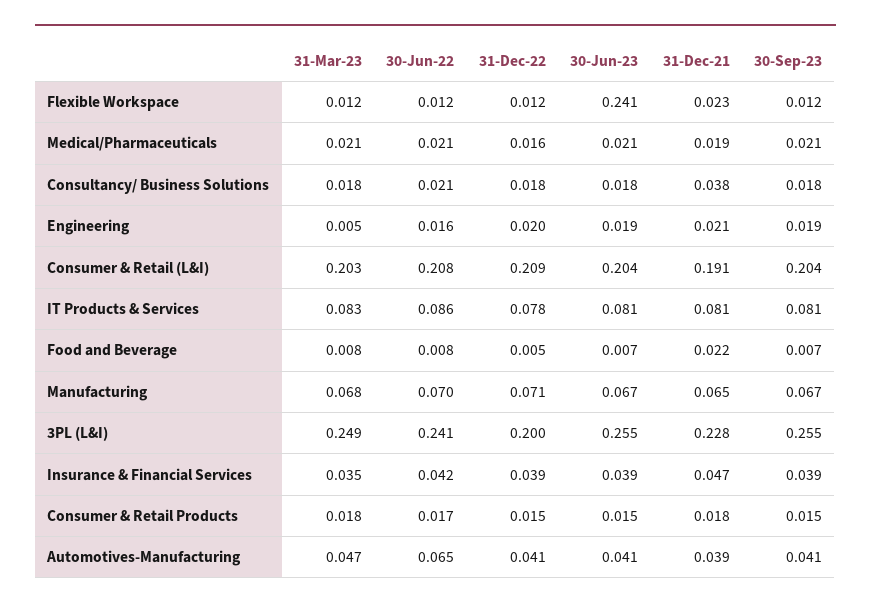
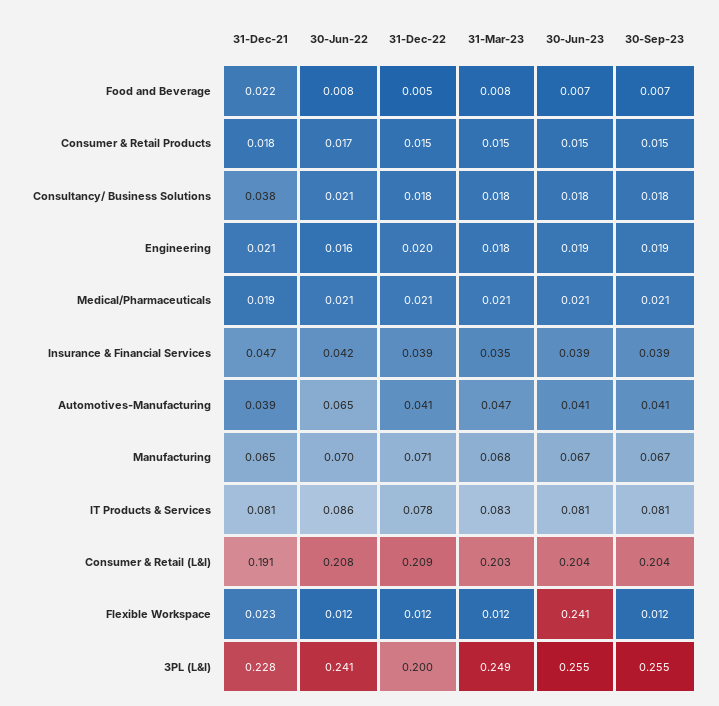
  {
    "31-Mar-23": {
      "Flexible Workspace": 0.012,
      "Medical/Pharmaceuticals": 0.021,
      "Consultancy/ Business Solutions": 0.018,
-     "Engineering": 0.005,
+     "Engineering": 0.018,
      "Consumer & Retail (L&I)": 0.203,
      "IT Products & Services": 0.083,
      "Food and Beverage": 0.008,
      "Manufacturing": 0.068,
      "3PL (L&I)": 0.249,
      "Insurance & Financial Services": 0.035,
-     "Consumer & Retail Products": 0.018,
+     "Consumer & Retail Products": 0.015,
      "Automotives-Manufacturing": 0.047
    },
    "30-Jun-22": {
      "Flexible Workspace": 0.012,
      "Medical/Pharmaceuticals": 0.021,
      "Consultancy/ Business Solutions": 0.021,
      "Engineering": 0.016,
      "Consumer & Retail (L&I)": 0.208,
      "IT Products & Services": 0.086,
      "Food and Beverage": 0.008,
      "Manufacturing": 0.07,
      "3PL (L&I)": 0.241,
      "Insurance & Financial Services": 0.042,
      "Consumer & Retail Products": 0.017,
      "Automotives-Manufacturing": 0.065
    },
    "31-Dec-22": {
      "Flexible Workspace": 0.012,
-     "Medical/Pharmaceuticals": 0.016,
+     "Medical/Pharmaceuticals": 0.021,
      "Consultancy/ Business Solutions": 0.018,
      "Engineering": 0.02,
      "Consumer & Retail (L&I)": 0.209,
      "IT Products & Services": 0.078,
      "Food and Beverage": 0.005,
      "Manufacturing": 0.071,
      "3PL (L&I)": 0.2,
      "Insurance & Financial Services": 0.039,
      "Consumer & Retail Products": 0.015,
      "Automotives-Manufacturing": 0.041
    },
    "30-Jun-23": {
      "Flexible Workspace": 0.241,
      "Medical/Pharmaceuticals": 0.021,
      "Consultancy/ Business Solutions": 0.018,
      "Engineering": 0.019,
      "Consumer & Retail (L&I)": 0.204,
      "IT Products & Services": 0.081,
      "Food and Beverage": 0.007,
      "Manufacturing": 0.067,
      "3PL (L&I)": 0.255,
      "Insurance & Financial Services": 0.039,
      "Consumer & Retail Products": 0.015,
      "Automotives-Manufacturing": 0.041
    },
    "31-Dec-21": {
      "Flexible Workspace": 0.023,
      "Medical/Pharmaceuticals": 0.019,
      "Consultancy/ Business Solutions": 0.038,
      "Engineering": 0.021,
      "Consumer & Retail (L&I)": 0.191,
      "IT Products & Services": 0.081,
      "Food and Beverage": 0.022,
      "Manufacturing": 0.065,
      "3PL (L&I)": 0.228,
      "Insurance & Financial Services": 0.047,
      "Consumer & Retail Products": 0.018,
      "Automotives-Manufacturing": 0.039
    },
    "30-Sep-23": {
      "Flexible Workspace": 0.012,
      "Medical/Pharmaceuticals": 0.021,
      "Consultancy/ Business Solutions": 0.018,
      "Engineering": 0.019,
      "Consumer & Retail (L&I)": 0.204,
      "IT Products & Services": 0.081,
      "Food and Beverage": 0.007,
      "Manufacturing": 0.067,
      "3PL (L&I)": 0.255,
      "Insurance & Financial Services": 0.039,
      "Consumer & Retail Products": 0.015,
      "Automotives-Manufacturing": 0.041
    }
  }

